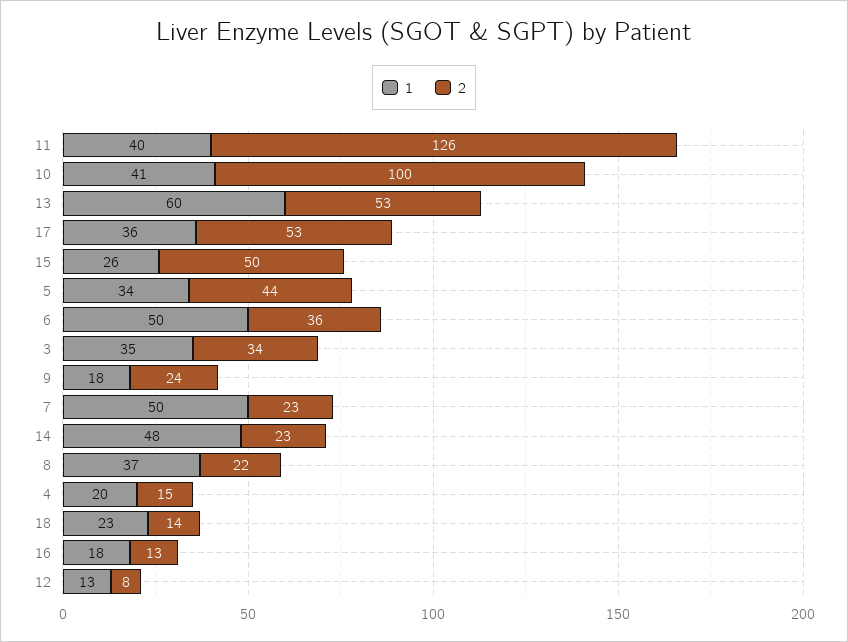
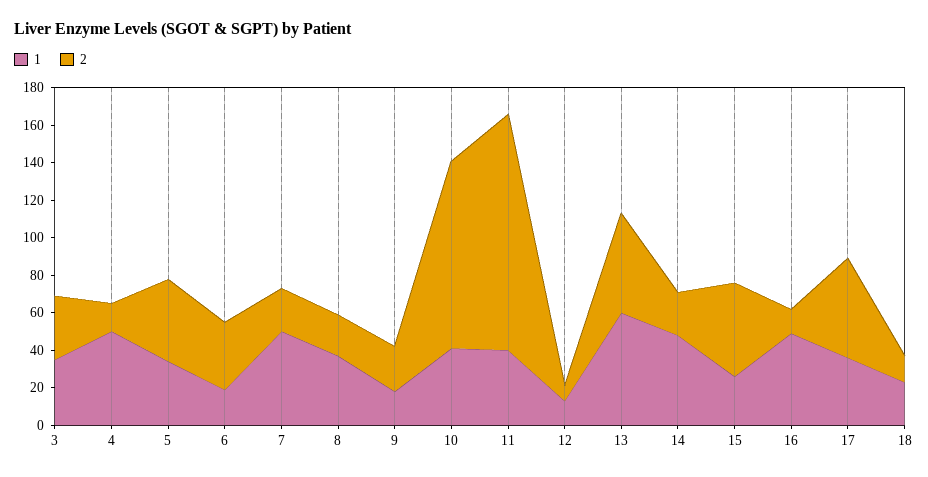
  {
    "1": {
      "11": 40,
      "10": 41,
      "13": 60,
      "17": 36,
      "15": 26,
      "5": 34,
-     "6": 50,
+     "6": 20,
      "3": 35,
      "9": 18,
      "7": 50,
      "14": 48,
      "8": 37,
-     "4": 20,
+     "4": 50,
      "18": 23,
-     "16": 18,
+     "16": 50,
      "12": 13
    },
    "2": {
      "11": 126,
      "10": 100,
      "13": 53,
      "17": 53,
      "15": 50,
      "5": 44,
      "6": 36,
      "3": 34,
      "9": 24,
      "7": 23,
      "14": 23,
      "8": 22,
      "4": 15,
      "18": 14,
      "16": 13,
      "12": 8
    }
  }

